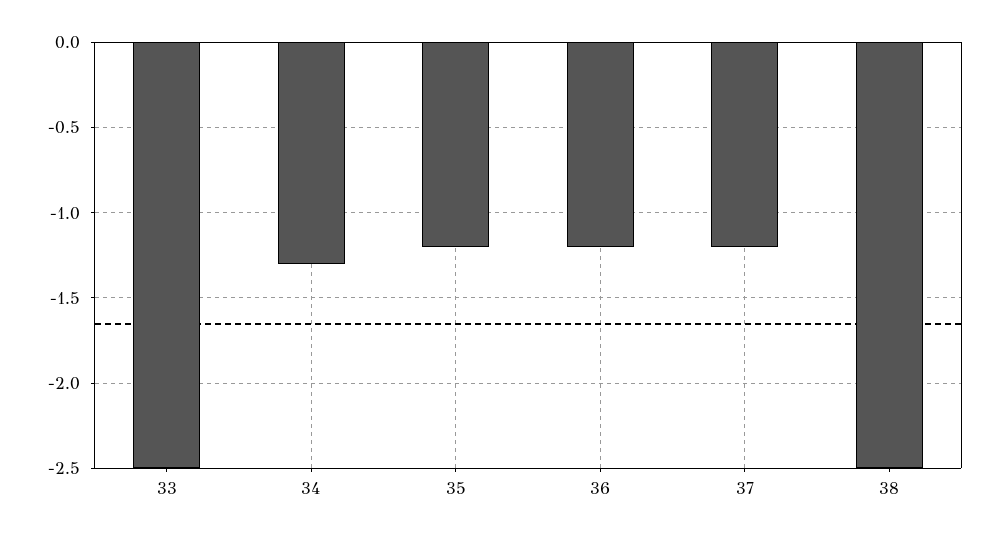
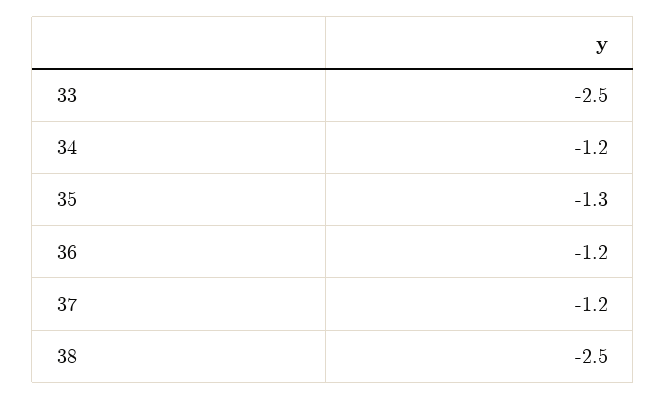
  {
    "33": -2.5,
-   "34": -1.3,
+   "34": -1.2,
-   "35": -1.2,
+   "35": -1.3,
    "36": -1.2,
    "37": -1.2,
    "38": -2.5
  }

